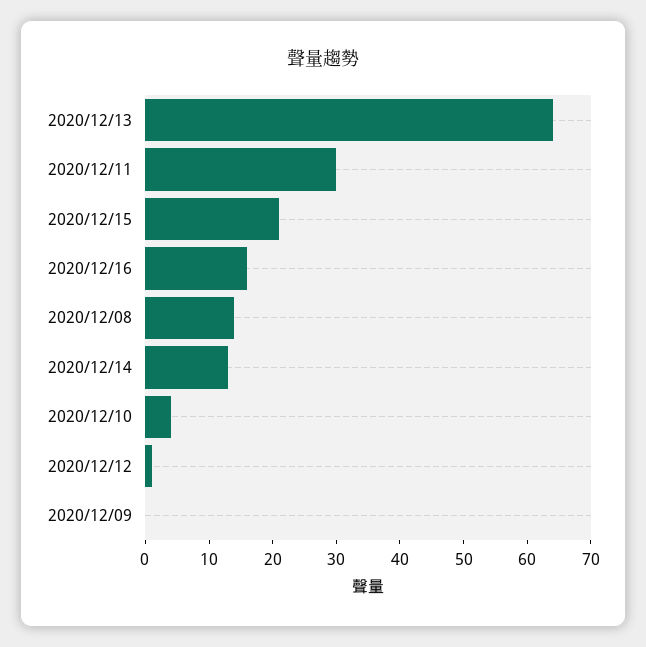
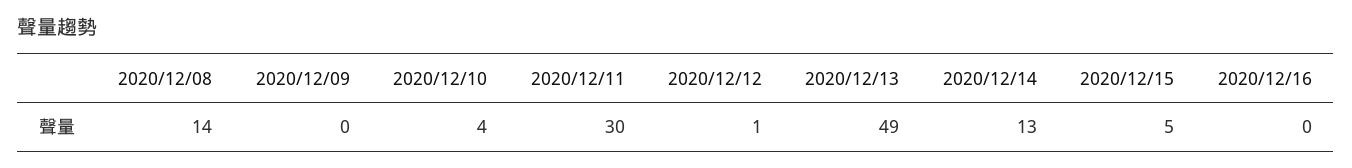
  {
-   "2020/12/13": 65,
+   "2020/12/13": 49,
    "2020/12/11": 30,
-   "2020/12/15": 20,
+   "2020/12/15": 5,
-   "2020/12/16": 15,
+   "2020/12/16": 0,
    "2020/12/08": 14,
    "2020/12/14": 13,
    "2020/12/10": 4,
    "2020/12/12": 1,
    "2020/12/09": 0
  }

